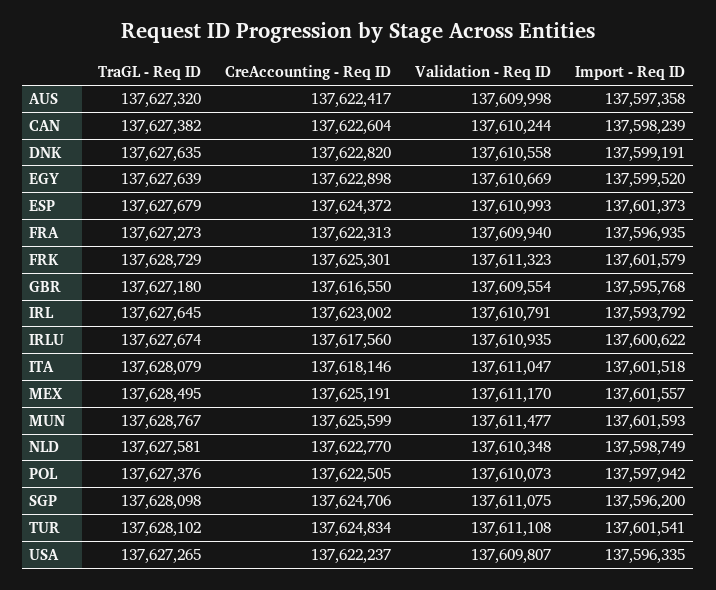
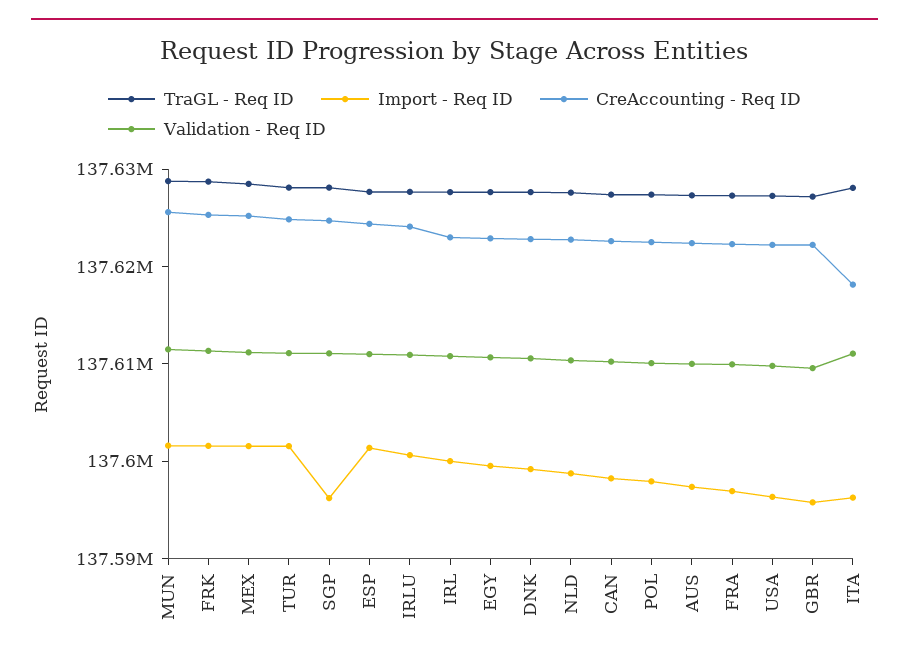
  {
    "TraGL - Req ID": {
      "AUS": 137627320,
      "CAN": 137627382,
      "DNK": 137627635,
      "EGY": 137627639,
      "ESP": 137627679,
      "FRA": 137627273,
      "FRK": 137628729,
      "GBR": 137627180,
      "IRL": 137627645,
      "IRLU": 137627674,
      "ITA": 137628079,
      "MEX": 137628495,
      "MUN": 137628767,
      "NLD": 137627581,
      "POL": 137627376,
      "SGP": 137628098,
      "TUR": 137628102,
      "USA": 137627265
    },
    "CreAccounting - Req ID": {
      "AUS": 137622417,
      "CAN": 137622604,
      "DNK": 137622820,
      "EGY": 137622898,
      "ESP": 137624372,
      "FRA": 137622313,
      "FRK": 137625301,
-     "GBR": 137616550,
+     "GBR": 137622000,
      "IRL": 137623002,
-     "IRLU": 137617560,
+     "IRLU": 137624000,
      "ITA": 137618146,
      "MEX": 137625191,
      "MUN": 137625599,
      "NLD": 137622770,
      "POL": 137622505,
      "SGP": 137624706,
      "TUR": 137624834,
      "USA": 137622237
    },
    "Validation - Req ID": {
      "AUS": 137609998,
      "CAN": 137610244,
      "DNK": 137610558,
      "EGY": 137610669,
      "ESP": 137610993,
      "FRA": 137609940,
      "FRK": 137611323,
      "GBR": 137609554,
      "IRL": 137610791,
      "IRLU": 137610935,
      "ITA": 137611047,
      "MEX": 137611170,
      "MUN": 137611477,
      "NLD": 137610348,
      "POL": 137610073,
      "SGP": 137611075,
      "TUR": 137611108,
      "USA": 137609807
    },
    "Import - Req ID": {
      "AUS": 137597358,
      "CAN": 137598239,
      "DNK": 137599191,
      "EGY": 137599520,
      "ESP": 137601373,
      "FRA": 137596935,
      "FRK": 137601579,
      "GBR": 137595768,
-     "IRL": 137593792,
+     "IRL": 137600000,
      "IRLU": 137600622,
-     "ITA": 137601518,
+     "ITA": 137596000,
      "MEX": 137601557,
      "MUN": 137601593,
      "NLD": 137598749,
      "POL": 137597942,
      "SGP": 137596200,
      "TUR": 137601541,
      "USA": 137596335
    }
  }

